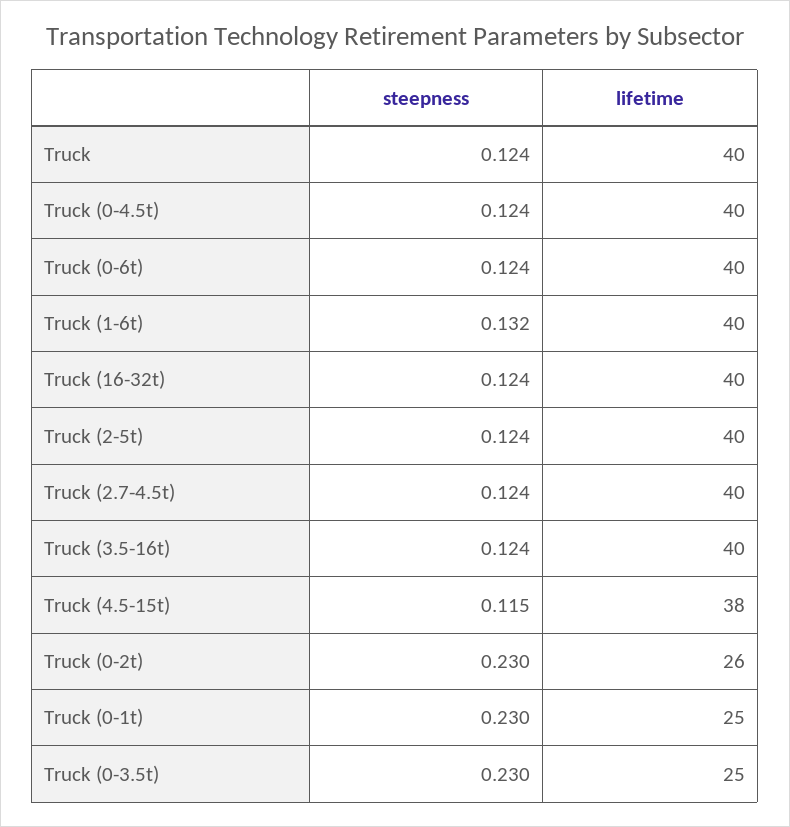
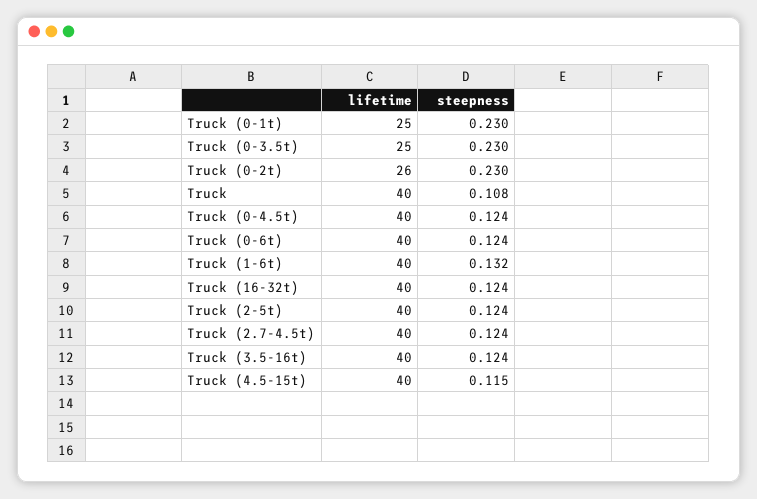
  {
    "steepness": {
-     "Truck": 0.124,
+     "Truck": 0.108,
      "Truck (0-4.5t)": 0.124,
      "Truck (0-6t)": 0.124,
      "Truck (1-6t)": 0.132,
      "Truck (16-32t)": 0.124,
      "Truck (2-5t)": 0.124,
      "Truck (2.7-4.5t)": 0.124,
      "Truck (3.5-16t)": 0.124,
      "Truck (4.5-15t)": 0.115,
      "Truck (0-2t)": 0.23,
      "Truck (0-1t)": 0.23,
      "Truck (0-3.5t)": 0.23
    },
    "lifetime": {
      "Truck": 40,
      "Truck (0-4.5t)": 40,
      "Truck (0-6t)": 40,
      "Truck (1-6t)": 40,
      "Truck (16-32t)": 40,
      "Truck (2-5t)": 40,
      "Truck (2.7-4.5t)": 40,
      "Truck (3.5-16t)": 40,
-     "Truck (4.5-15t)": 38,
+     "Truck (4.5-15t)": 40,
      "Truck (0-2t)": 26,
      "Truck (0-1t)": 25,
      "Truck (0-3.5t)": 25
    }
  }

